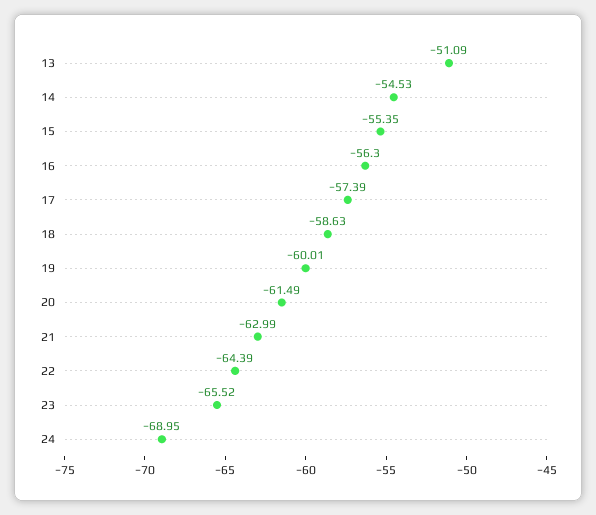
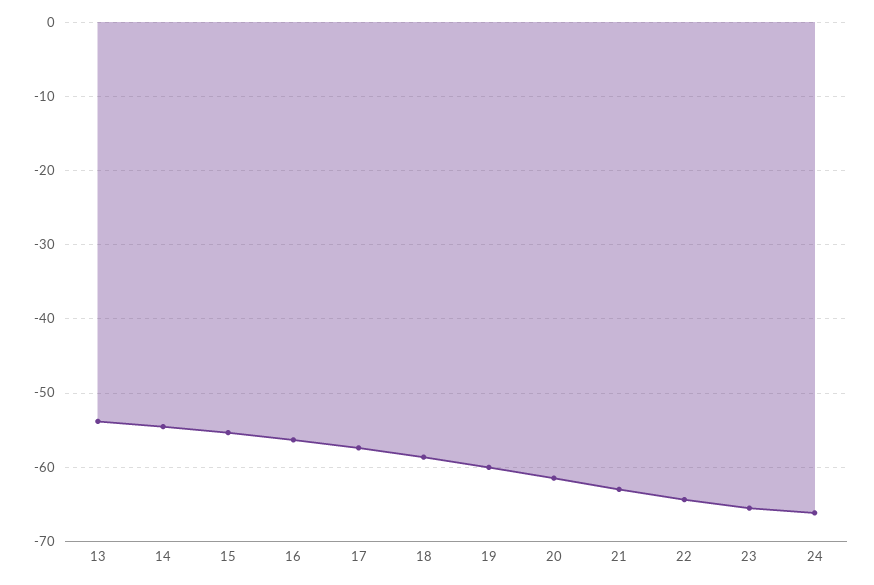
  {
-   "13": -51.09,
+   "13": -54,
    "14": -54.53,
    "15": -55.35,
    "16": -56.3,
    "17": -57.39,
    "18": -58.63,
    "19": -60.01,
    "20": -61.49,
    "21": -62.99,
    "22": -64.39,
    "23": -65.52,
-   "24": -68.95
+   "24": -66
  }

